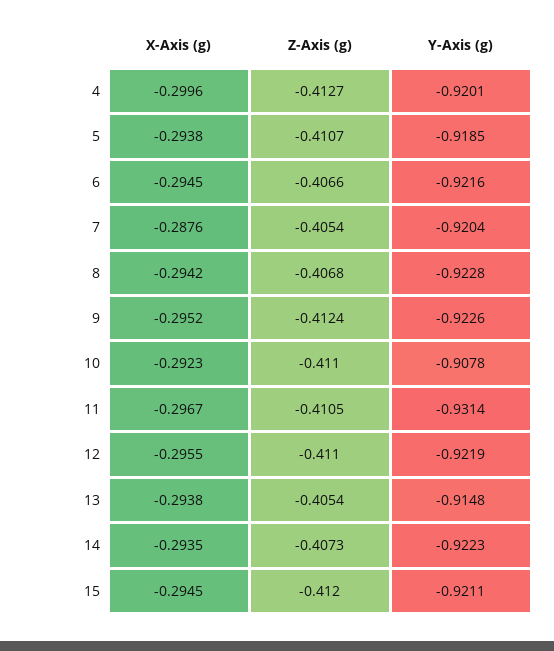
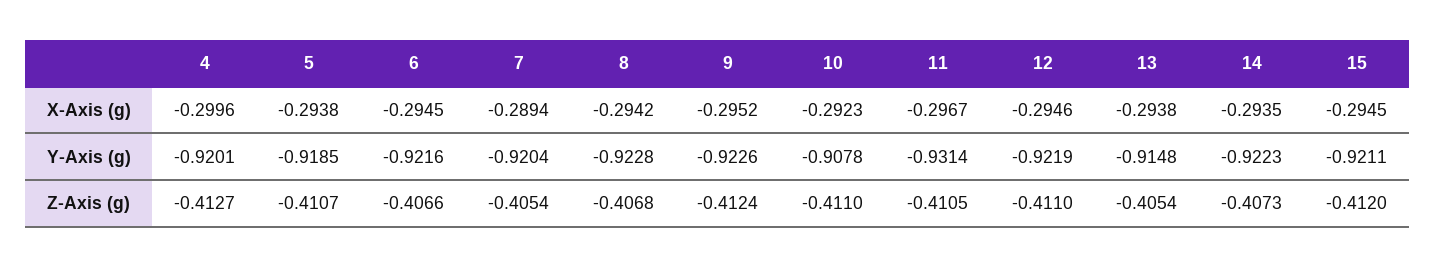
  {
    "X-Axis (g)": {
      "4": -0.2996,
      "5": -0.2938,
      "6": -0.2945,
-     "7": -0.2876,
+     "7": -0.2894,
      "8": -0.2942,
      "9": -0.2952,
      "10": -0.2923,
      "11": -0.2967,
-     "12": -0.2955,
+     "12": -0.2946,
      "13": -0.2938,
      "14": -0.2935,
      "15": -0.2945
    },
    "Z-Axis (g)": {
      "4": -0.4127,
      "5": -0.4107,
      "6": -0.4066,
      "7": -0.4054,
      "8": -0.4068,
      "9": -0.4124,
      "10": -0.411,
      "11": -0.4105,
      "12": -0.411,
      "13": -0.4054,
      "14": -0.4073,
      "15": -0.412
    },
    "Y-Axis (g)": {
      "4": -0.9201,
      "5": -0.9185,
      "6": -0.9216,
      "7": -0.9204,
      "8": -0.9228,
      "9": -0.9226,
      "10": -0.9078,
      "11": -0.9314,
      "12": -0.9219,
      "13": -0.9148,
      "14": -0.9223,
      "15": -0.9211
    }
  }

